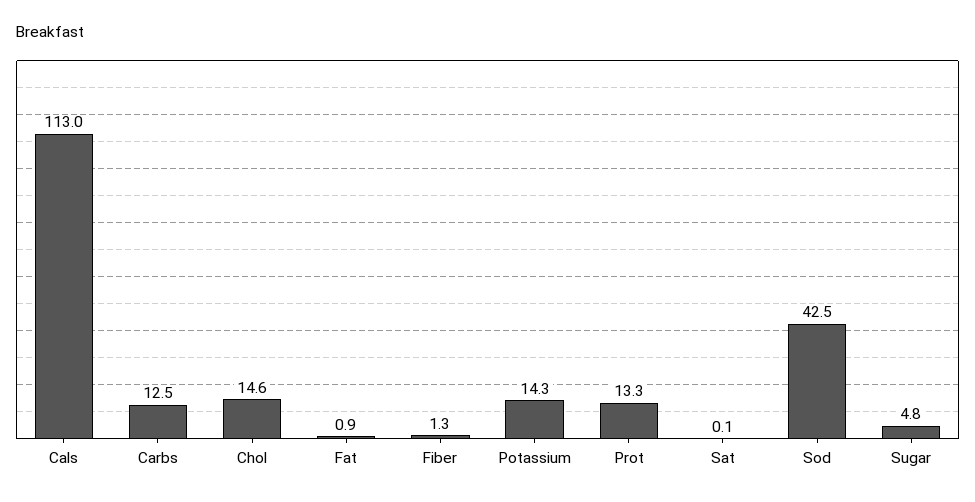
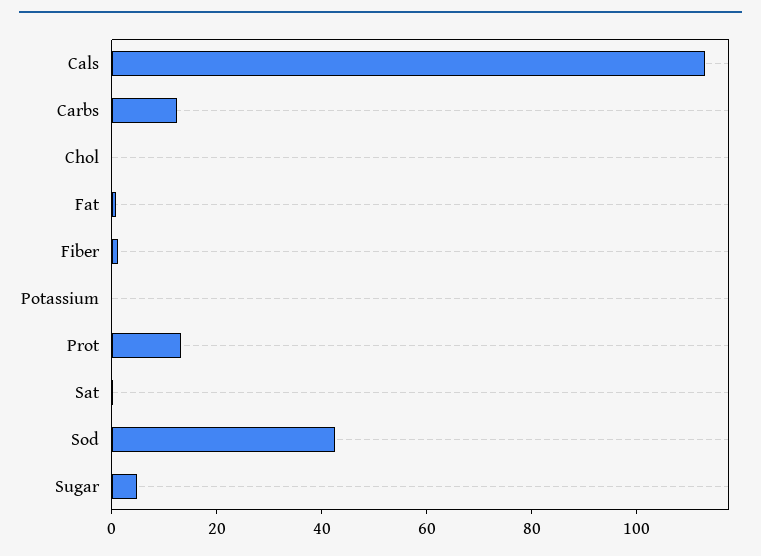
  {
    "Cals": 113,
    "Carbs": 12.5,
-   "Chol": 14.6,
+   "Chol": 0,
    "Fat": 0.9,
    "Fiber": 1.3,
-   "Potassium": 14.3,
+   "Potassium": 0,
    "Prot": 13.3,
    "Sat": 0.1,
    "Sod": 42.5,
    "Sugar": 4.8
  }

